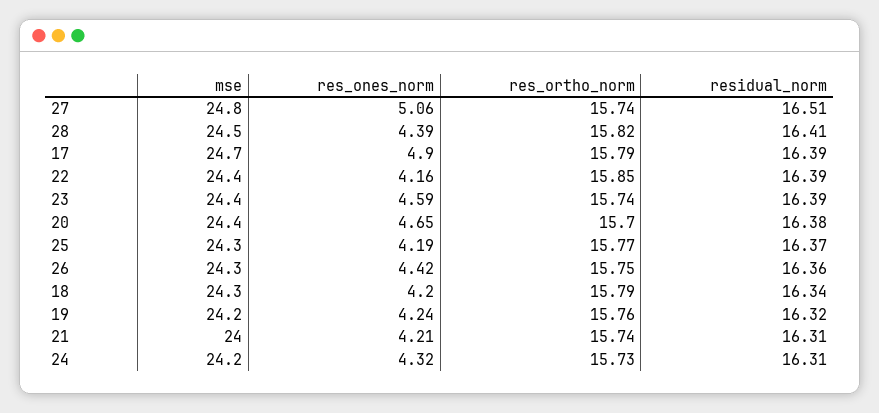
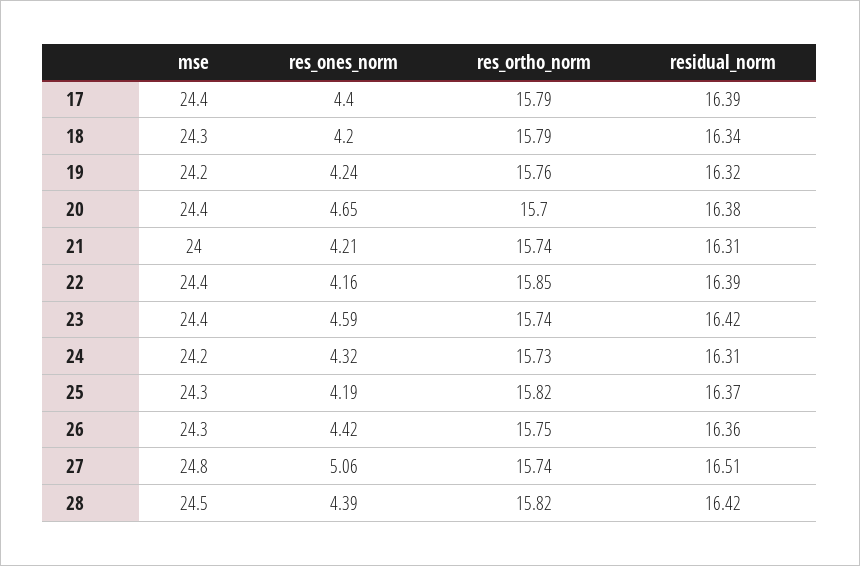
  {
    "mse": {
      "27": 24.8,
      "28": 24.5,
-     "17": 24.7,
+     "17": 24.4,
      "22": 24.4,
      "23": 24.4,
      "20": 24.4,
      "25": 24.3,
      "26": 24.3,
      "18": 24.3,
      "19": 24.2,
      "21": 24,
      "24": 24.2
    },
    "res_ones_norm": {
      "27": 5.06,
      "28": 4.39,
-     "17": 4.9,
+     "17": 4.4,
      "22": 4.16,
      "23": 4.59,
      "20": 4.65,
      "25": 4.19,
      "26": 4.42,
      "18": 4.2,
      "19": 4.24,
      "21": 4.21,
      "24": 4.32
    },
    "res_ortho_norm": {
      "27": 15.74,
      "28": 15.82,
      "17": 15.79,
      "22": 15.85,
      "23": 15.74,
      "20": 15.7,
-     "25": 15.77,
+     "25": 15.82,
      "26": 15.75,
      "18": 15.79,
      "19": 15.76,
      "21": 15.74,
      "24": 15.73
    },
    "residual_norm": {
      "27": 16.51,
-     "28": 16.41,
+     "28": 16.42,
      "17": 16.39,
      "22": 16.39,
-     "23": 16.39,
+     "23": 16.42,
      "20": 16.38,
      "25": 16.37,
      "26": 16.36,
      "18": 16.34,
      "19": 16.32,
      "21": 16.31,
      "24": 16.31
    }
  }

